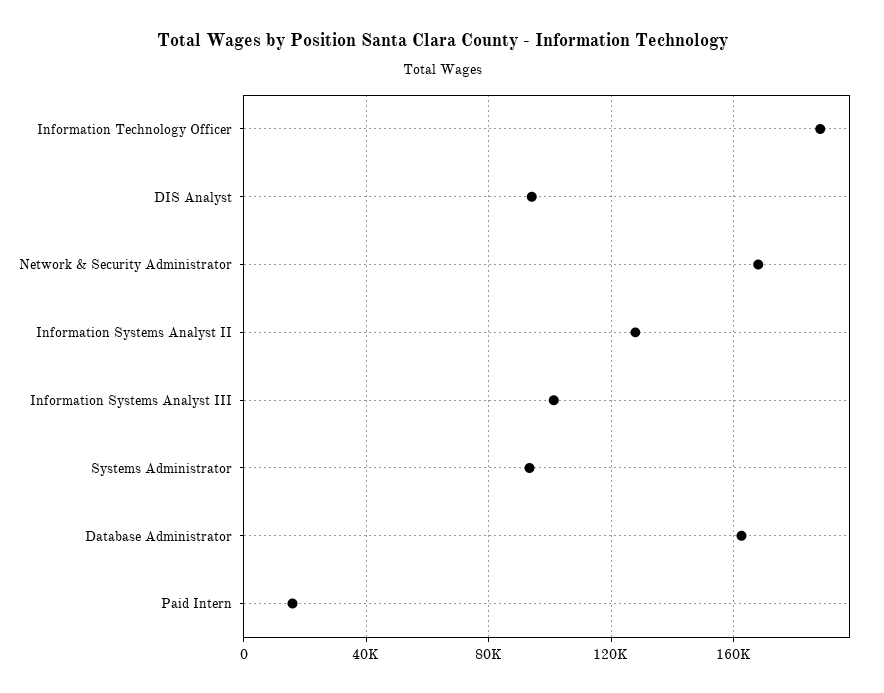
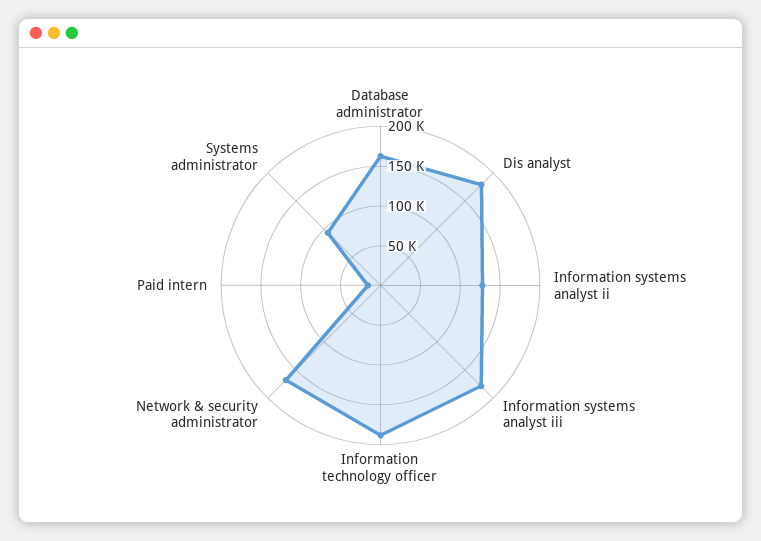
  {
    "Information Technology Officer": 190000,
-   "DIS Analyst": 95000,
+   "DIS Analyst": 175000,
    "Network & Security Administrator": 170000,
    "Information Systems Analyst II": 130000,
-   "Information Systems Analyst III": 100000,
+   "Information Systems Analyst III": 175000,
    "Systems Administrator": 95000,
    "Database Administrator": 165000,
    "Paid Intern": 15000
  }

